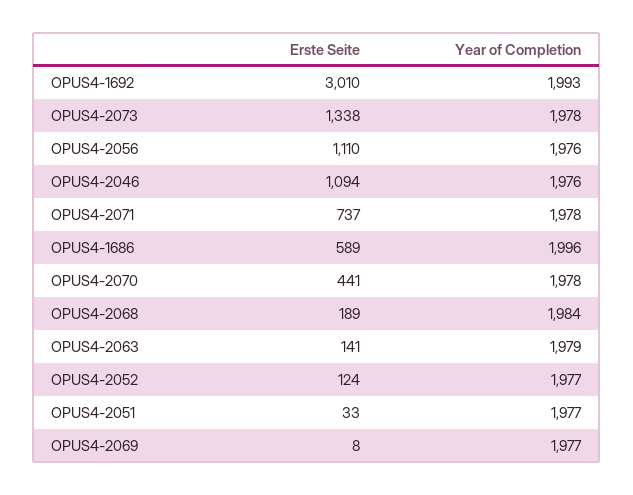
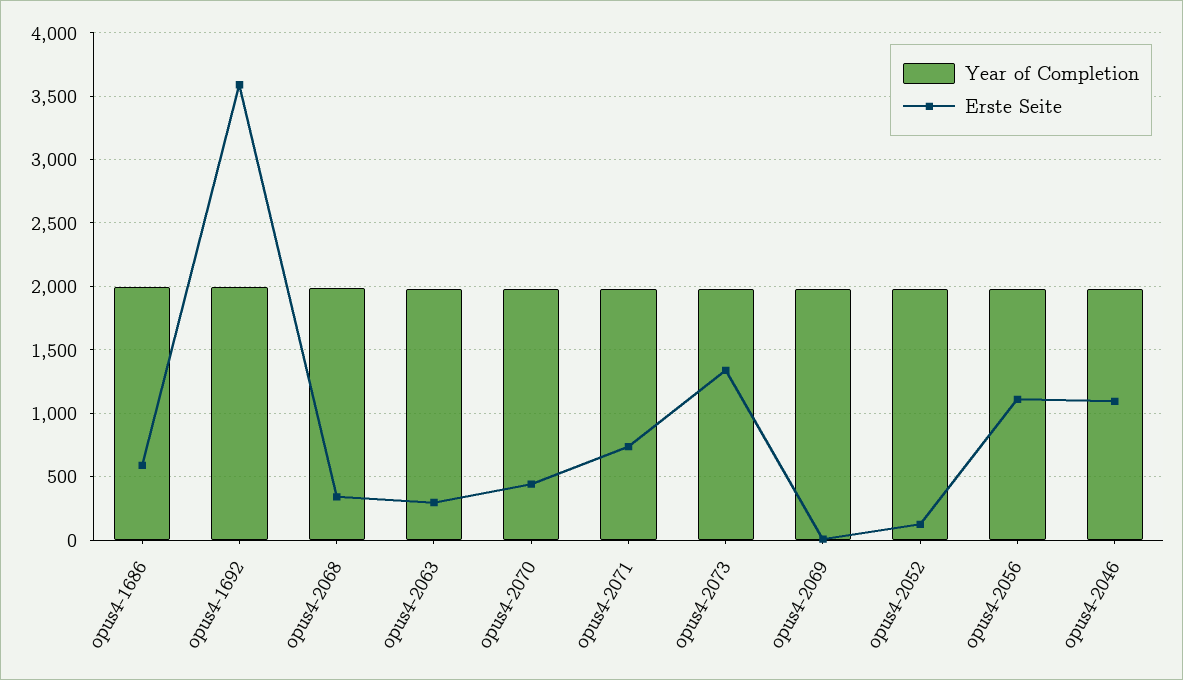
  {
    "Erste Seite": {
-     "OPUS4-1692": 3010,
+     "OPUS4-1692": 3600,
      "OPUS4-2073": 1338,
      "OPUS4-2056": 1110,
      "OPUS4-2046": 1094,
      "OPUS4-2071": 737,
      "OPUS4-1686": 589,
      "OPUS4-2070": 441,
-     "OPUS4-2068": 189,
+     "OPUS4-2068": 350,
-     "OPUS4-2063": 141,
+     "OPUS4-2063": 300,
      "OPUS4-2052": 124,
-     "OPUS4-2051": 33,
      "OPUS4-2069": 8
    },
    "Year of Completion": {
      "OPUS4-1692": 1993,
      "OPUS4-2073": 1978,
      "OPUS4-2056": 1976,
      "OPUS4-2046": 1976,
      "OPUS4-2071": 1978,
      "OPUS4-1686": 1996,
      "OPUS4-2070": 1978,
      "OPUS4-2068": 1984,
      "OPUS4-2063": 1979,
      "OPUS4-2052": 1977,
-     "OPUS4-2051": 1977,
      "OPUS4-2069": 1977
    }
  }

